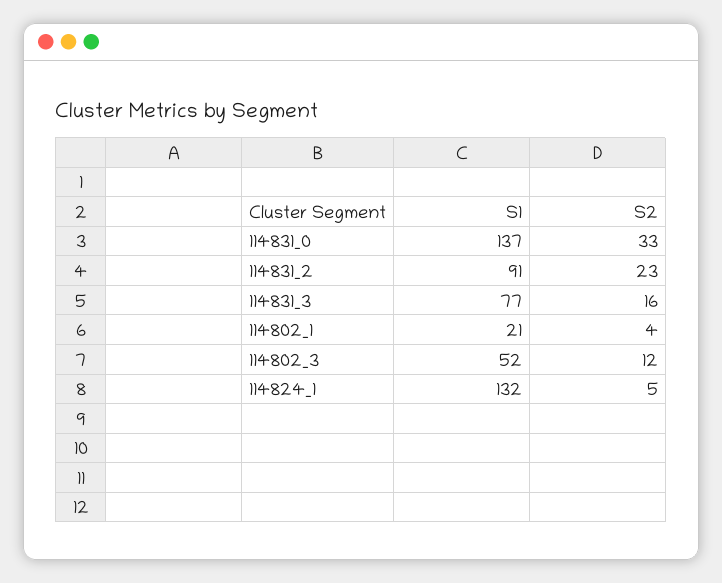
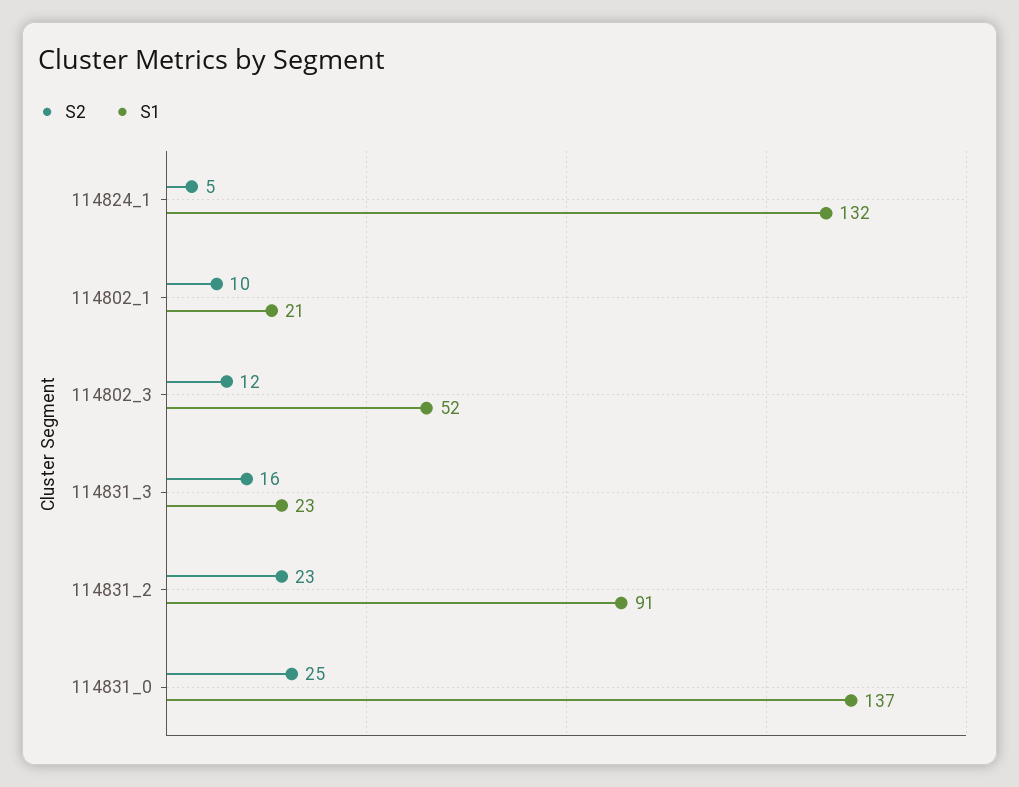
  {
    "S1": {
      "114831_0": 137,
      "114831_2": 91,
-     "114831_3": 77,
+     "114831_3": 23,
      "114802_1": 21,
      "114802_3": 52,
      "114824_1": 132
    },
    "S2": {
-     "114831_0": 33,
+     "114831_0": 25,
      "114831_2": 23,
      "114831_3": 16,
-     "114802_1": 4,
+     "114802_1": 10,
      "114802_3": 12,
      "114824_1": 5
    }
  }

